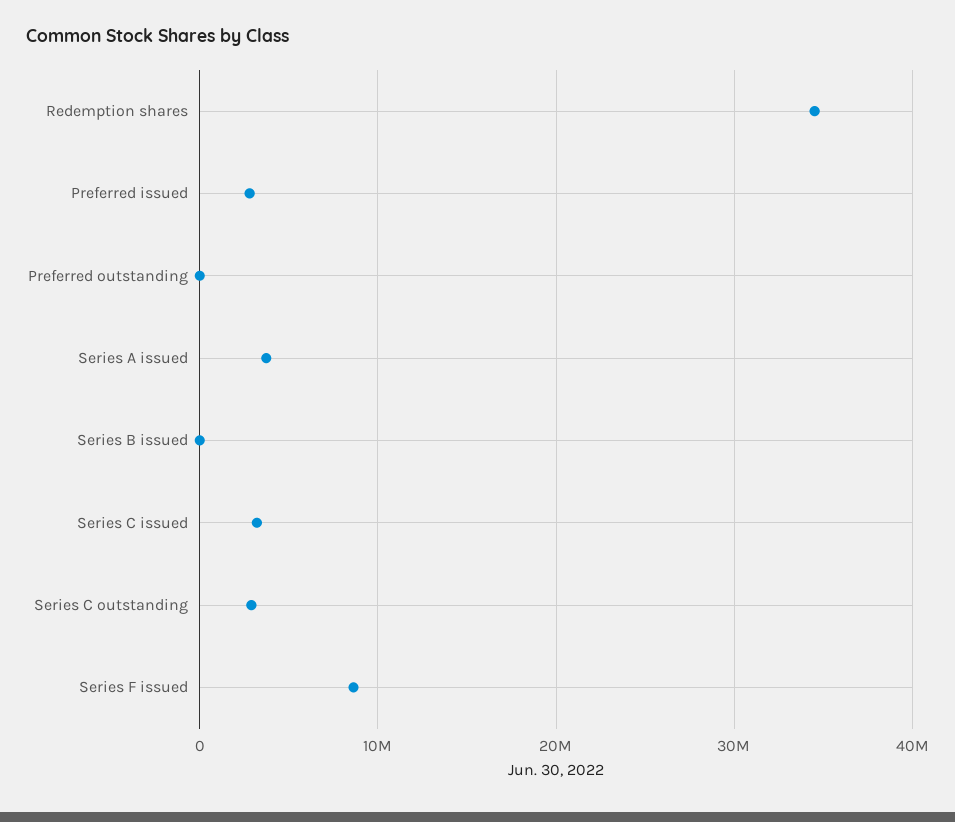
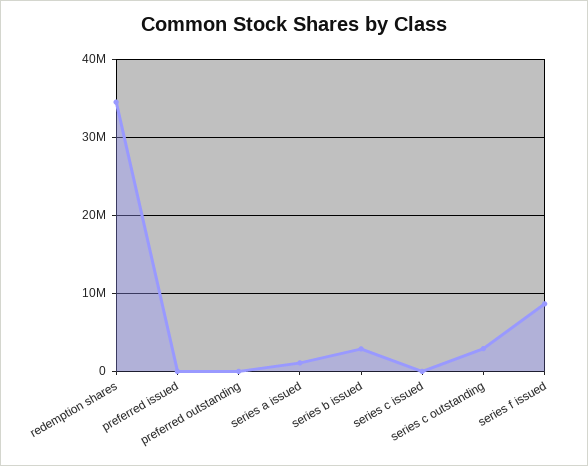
  {
    "Redemption shares": 35000000,
-   "Preferred issued": 3000000,
+   "Preferred issued": 0,
    "Preferred outstanding": 0,
-   "Series A issued": 4000000,
+   "Series A issued": 1000000,
-   "Series B issued": 0,
+   "Series B issued": 3000000,
-   "Series C issued": 3000000,
+   "Series C issued": 0,
    "Series C outstanding": 3000000,
    "Series F issued": 9000000
  }

